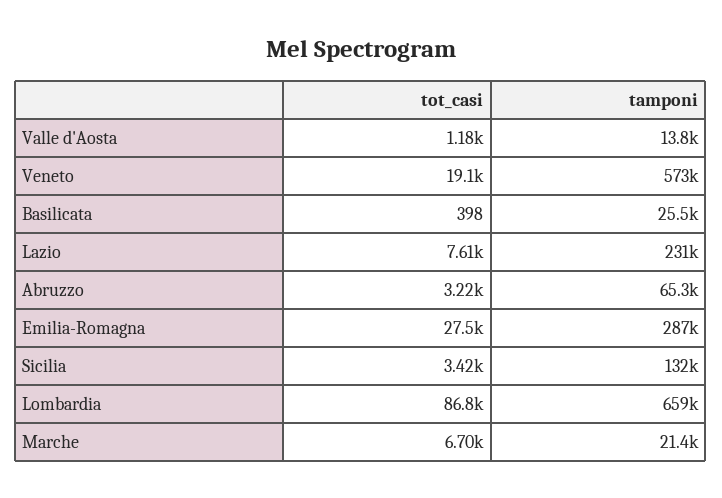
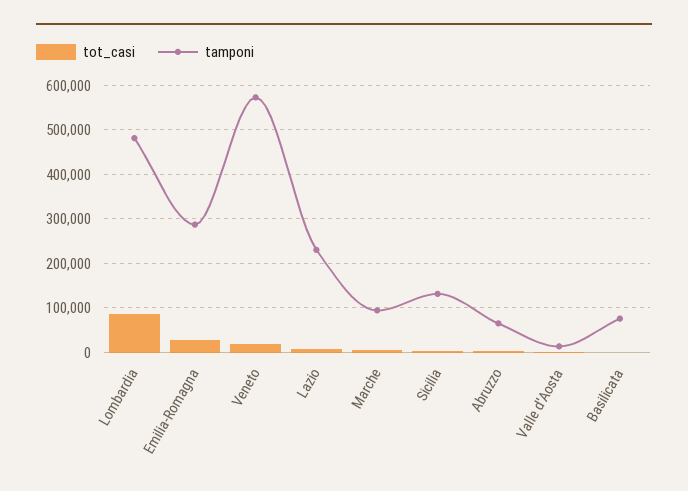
  {
    "tot_casi": {
      "Valle d'Aosta": 1180,
      "Veneto": 19100,
      "Basilicata": 398,
      "Lazio": 7610,
      "Abruzzo": 3220,
      "Emilia-Romagna": 27500,
      "Sicilia": 3420,
      "Lombardia": 86800,
      "Marche": 6700
    },
    "tamponi": {
      "Valle d'Aosta": 13800,
      "Veneto": 573000,
-     "Basilicata": 25500,
+     "Basilicata": 80000,
      "Lazio": 231000,
      "Abruzzo": 65300,
      "Emilia-Romagna": 287000,
      "Sicilia": 132000,
-     "Lombardia": 659000,
+     "Lombardia": 480000,
-     "Marche": 21400
+     "Marche": 100000
    }
  }

